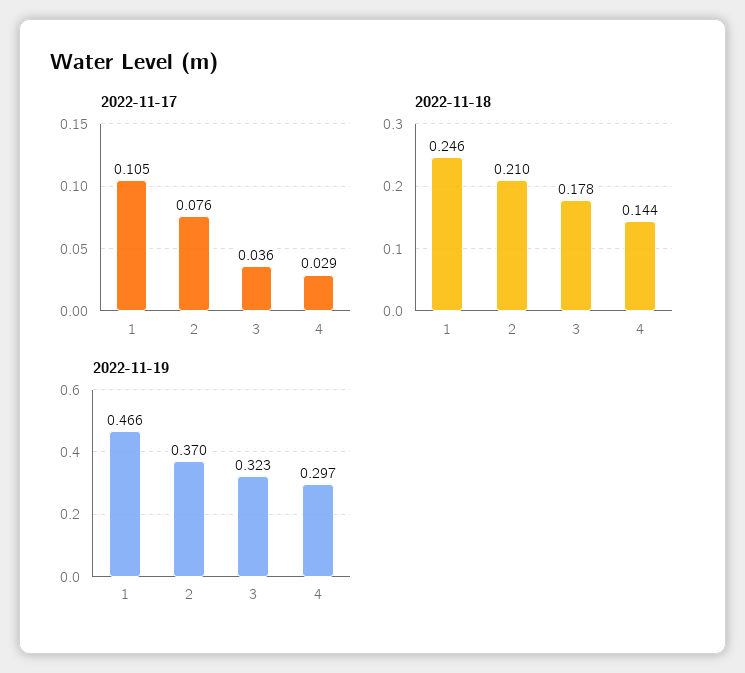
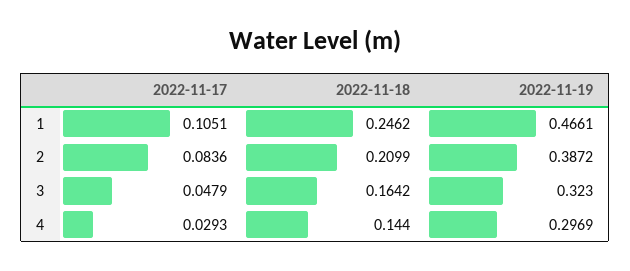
  {
    "2022-11-17": {
      "1": 0.1051,
-     "2": 0.076,
+     "2": 0.0836,
-     "3": 0.036,
+     "3": 0.0479,
      "4": 0.0293
    },
    "2022-11-18": {
      "1": 0.2462,
      "2": 0.2099,
-     "3": 0.178,
+     "3": 0.1642,
      "4": 0.144
    },
    "2022-11-19": {
      "1": 0.4661,
-     "2": 0.37,
+     "2": 0.3872,
      "3": 0.323,
      "4": 0.2969
    }
  }

